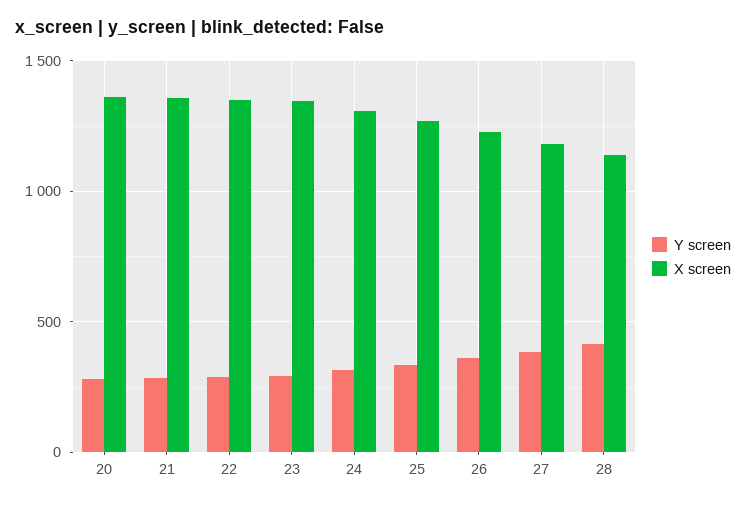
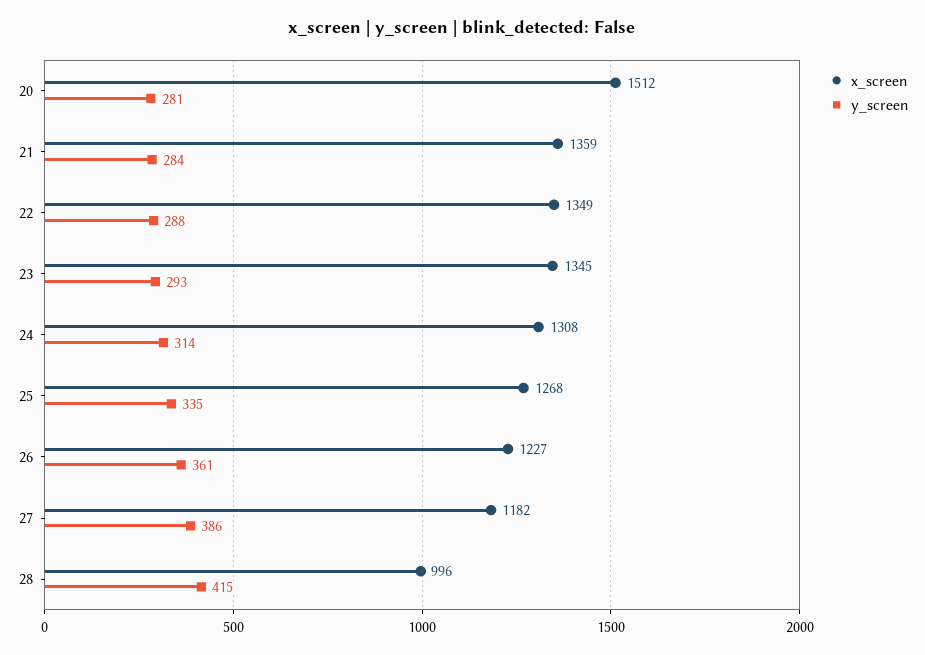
  {
    "Y screen": {
      "20": 281,
      "21": 284,
      "22": 288,
      "23": 293,
      "24": 314,
      "25": 335,
      "26": 361,
      "27": 386,
      "28": 415
    },
    "X screen": {
-     "20": 1350,
+     "20": 1512,
      "21": 1359,
      "22": 1349,
      "23": 1345,
      "24": 1308,
      "25": 1268,
      "26": 1227,
      "27": 1182,
-     "28": 1150
+     "28": 996
    }
  }

